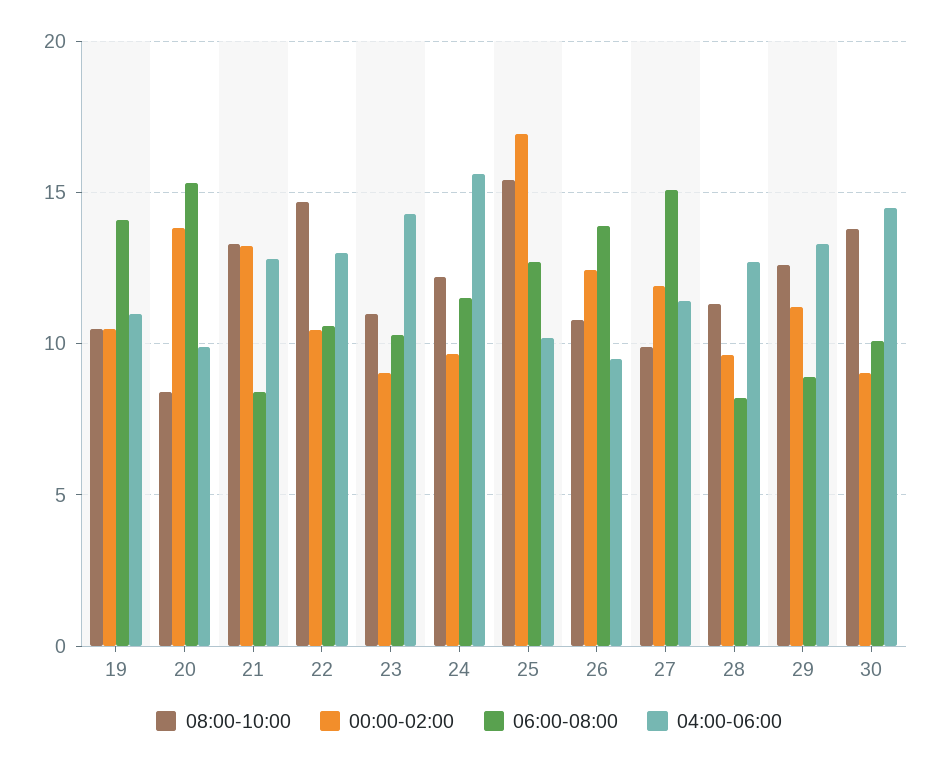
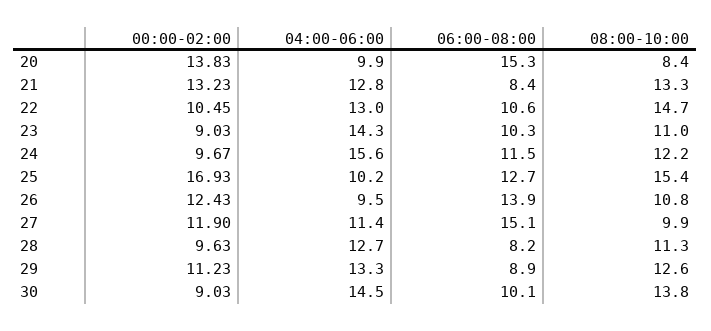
  {
    "08:00-10:00": {
-     "19": 10.5,
      "20": 8.4,
      "21": 13.3,
      "22": 14.7,
      "23": 11,
      "24": 12.2,
      "25": 15.4,
      "26": 10.8,
      "27": 9.9,
      "28": 11.3,
      "29": 12.6,
      "30": 13.8
    },
    "00:00-02:00": {
-     "19": 10.5,
      "20": 13.83,
      "21": 13.23,
      "22": 10.45,
      "23": 9.03,
      "24": 9.67,
      "25": 16.93,
      "26": 12.43,
      "27": 11.9,
      "28": 9.63,
      "29": 11.23,
      "30": 9.03
    },
    "06:00-08:00": {
-     "19": 14,
      "20": 15.3,
      "21": 8.4,
      "22": 10.6,
      "23": 10.3,
      "24": 11.5,
      "25": 12.7,
      "26": 13.9,
      "27": 15.1,
      "28": 8.2,
      "29": 8.9,
      "30": 10.1
    },
    "04:00-06:00": {
-     "19": 11,
      "20": 9.9,
      "21": 12.8,
      "22": 13,
      "23": 14.3,
      "24": 15.6,
      "25": 10.2,
      "26": 9.5,
      "27": 11.4,
      "28": 12.7,
      "29": 13.3,
      "30": 14.5
    }
  }

